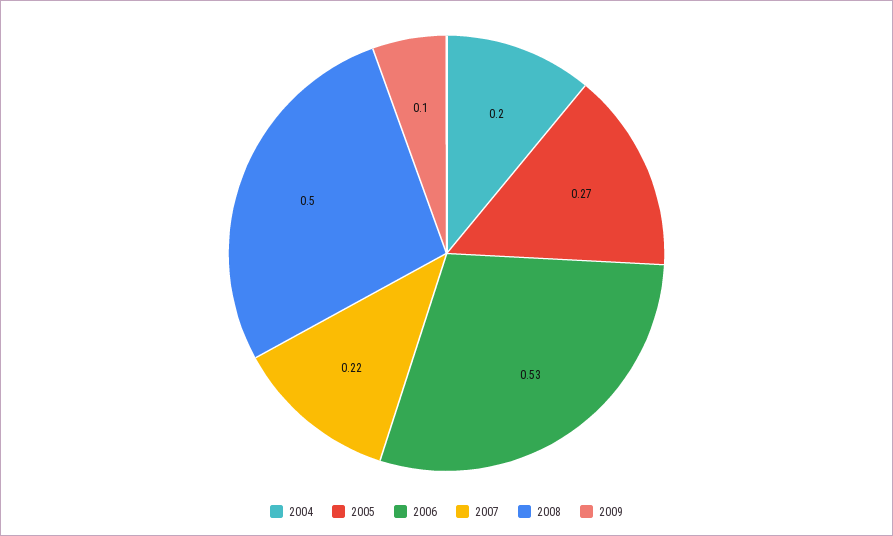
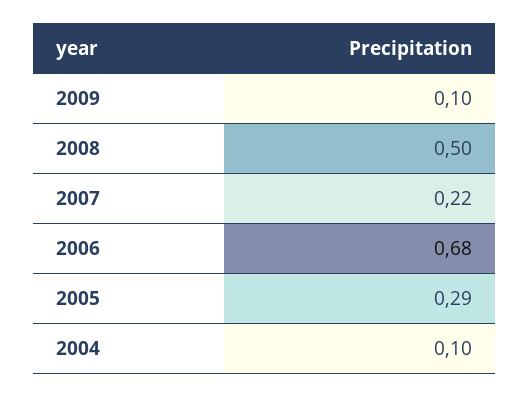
  {
-   "2004": 0.2,
+   "2004": 0.1,
-   "2005": 0.27,
+   "2005": 0.29,
-   "2006": 0.53,
+   "2006": 0.68,
    "2007": 0.22,
    "2008": 0.5,
    "2009": 0.1
  }

